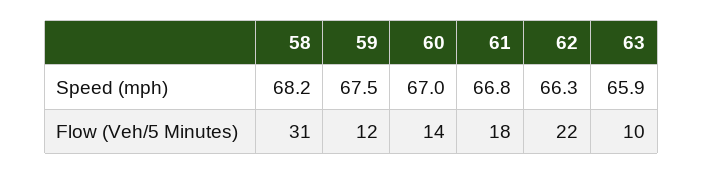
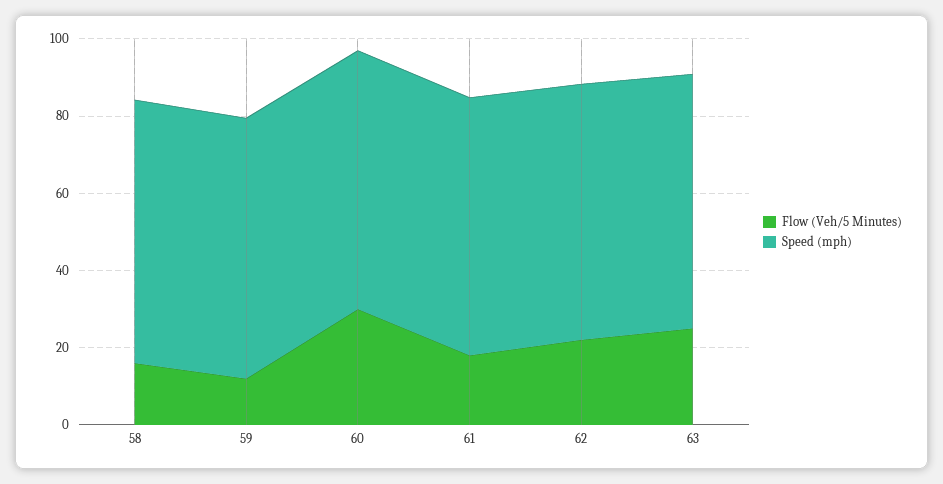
  {
    "Speed (mph)": {
      "58": 68.2,
      "59": 67.5,
      "60": 67,
      "61": 66.8,
      "62": 66.3,
      "63": 65.9
    },
    "Flow (Veh/5 Minutes)": {
-     "58": 31,
+     "58": 15,
      "59": 12,
-     "60": 14,
+     "60": 30,
      "61": 18,
      "62": 22,
-     "63": 10
+     "63": 25
    }
  }

